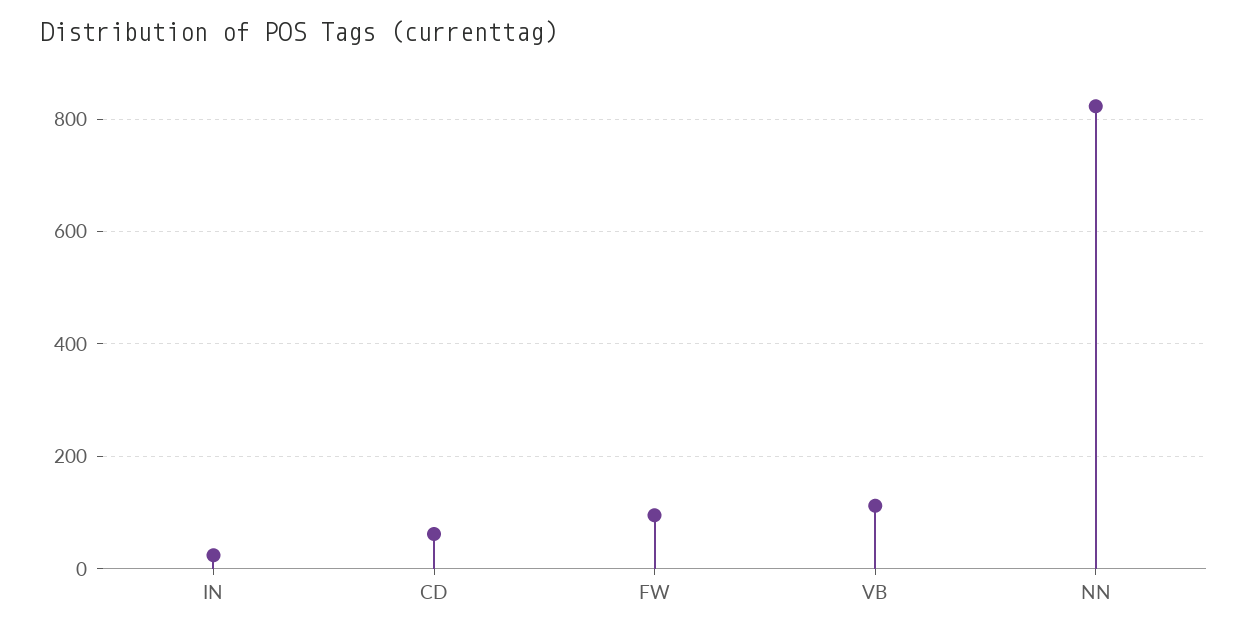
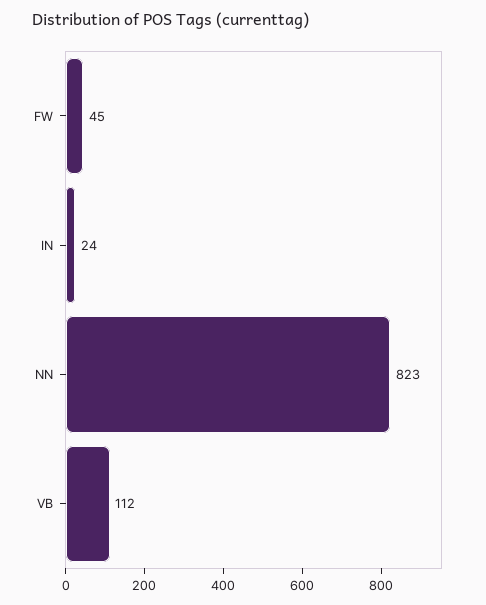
  {
    "IN": 24,
-   "CD": 60,
-   "FW": 100,
+   "FW": 45,
    "VB": 112,
    "NN": 823
  }

